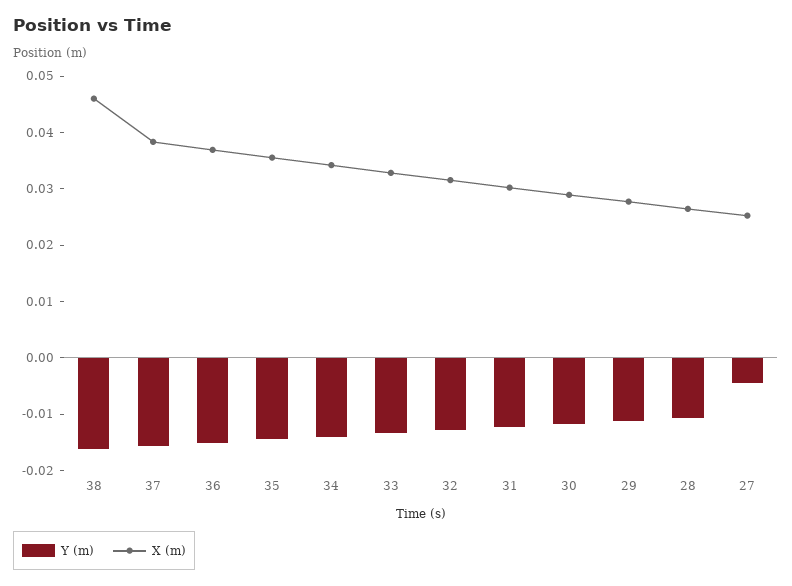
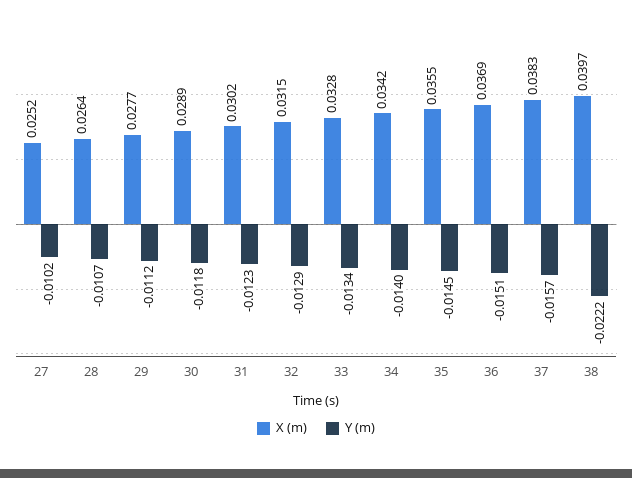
  {
    "Y (m)": {
-     "38": -0.016,
+     "38": -0.0222,
      "37": -0.0157,
      "36": -0.0151,
      "35": -0.0145,
      "34": -0.014,
      "33": -0.0134,
      "32": -0.0129,
      "31": -0.0123,
      "30": -0.0118,
      "29": -0.0112,
      "28": -0.0107,
-     "27": -0.004
+     "27": -0.0102
    },
    "X (m)": {
-     "38": 0.046,
+     "38": 0.0397,
      "37": 0.0383,
      "36": 0.0369,
      "35": 0.0355,
      "34": 0.0342,
      "33": 0.0328,
      "32": 0.0315,
      "31": 0.0302,
      "30": 0.0289,
      "29": 0.0277,
      "28": 0.0264,
      "27": 0.0252
    }
  }

